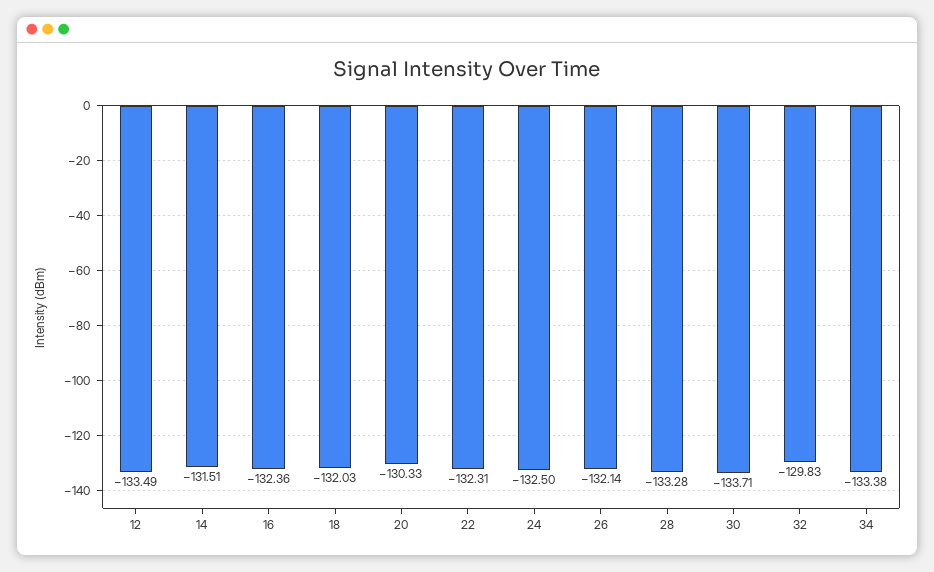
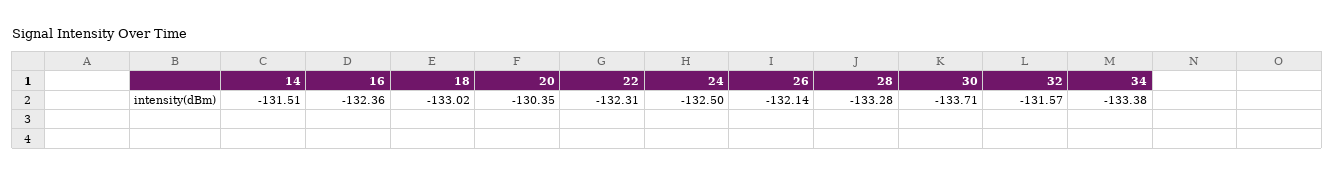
  {
-   "12": -133.49,
    "14": -131.51,
    "16": -132.36,
-   "18": -132.03,
+   "18": -133.02,
-   "20": -130.33,
+   "20": -130.35,
    "22": -132.31,
    "24": -132.5,
    "26": -132.14,
    "28": -133.28,
    "30": -133.71,
-   "32": -129.83,
+   "32": -131.57,
    "34": -133.38
  }

